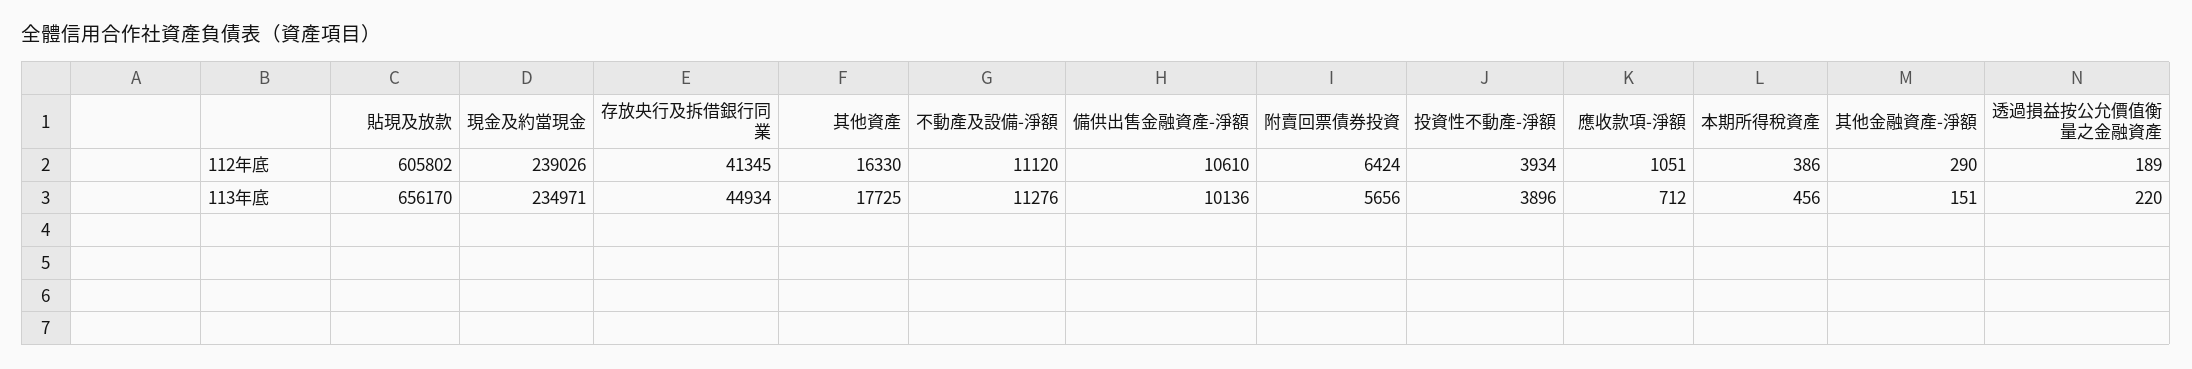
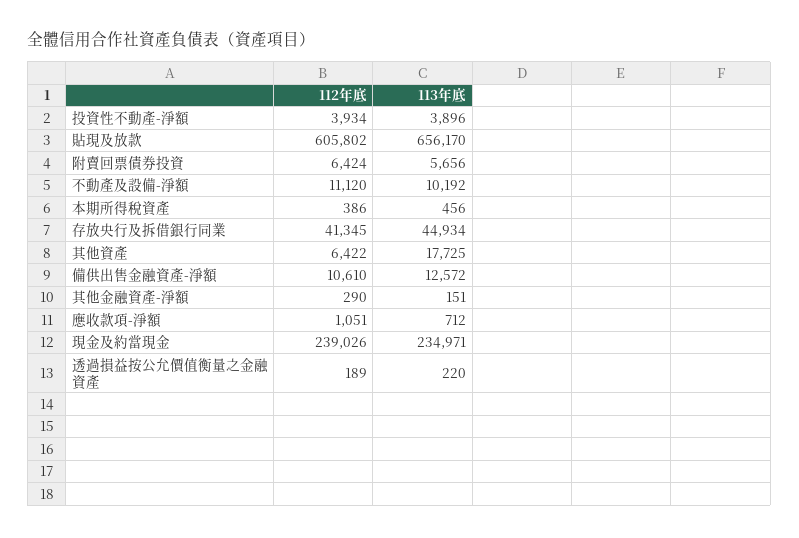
  {
    "貼現及放款": {
      "112年底": 605802,
      "113年底": 656170
    },
    "現金及約當現金": {
      "112年底": 239026,
      "113年底": 234971
    },
    "存放央行及拆借銀行同業": {
      "112年底": 41345,
      "113年底": 44934
    },
    "其他資產": {
-     "112年底": 16330,
+     "112年底": 6422,
      "113年底": 17725
    },
    "不動產及設備-淨額": {
      "112年底": 11120,
-     "113年底": 11276
+     "113年底": 10192
    },
    "備供出售金融資產-淨額": {
      "112年底": 10610,
-     "113年底": 10136
+     "113年底": 12572
    },
    "附賣回票債券投資": {
      "112年底": 6424,
      "113年底": 5656
    },
    "投資性不動產-淨額": {
      "112年底": 3934,
      "113年底": 3896
    },
    "應收款項-淨額": {
      "112年底": 1051,
      "113年底": 712
    },
    "本期所得稅資產": {
      "112年底": 386,
      "113年底": 456
    },
    "其他金融資產-淨額": {
      "112年底": 290,
      "113年底": 151
    },
    "透過損益按公允價值衡量之金融資產": {
      "112年底": 189,
      "113年底": 220
    }
  }

